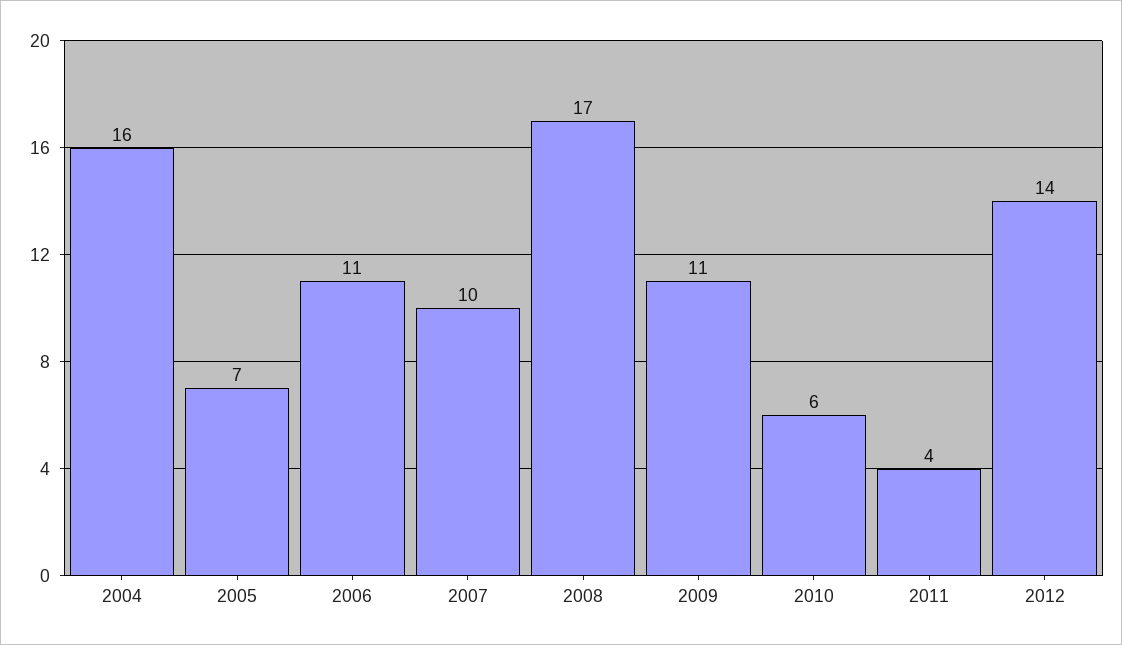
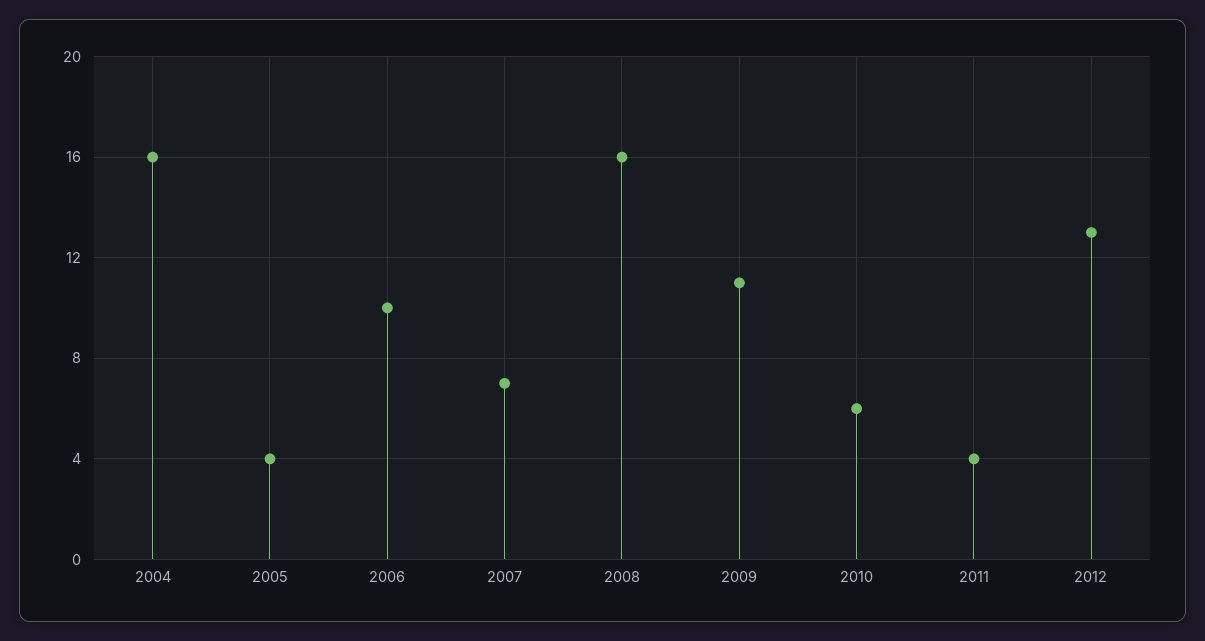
  {
    "2004": 16,
-   "2005": 7,
+   "2005": 4,
-   "2006": 11,
+   "2006": 10,
-   "2007": 10,
+   "2007": 7,
-   "2008": 17,
+   "2008": 16,
    "2009": 11,
    "2010": 6,
    "2011": 4,
-   "2012": 14
+   "2012": 13
  }

